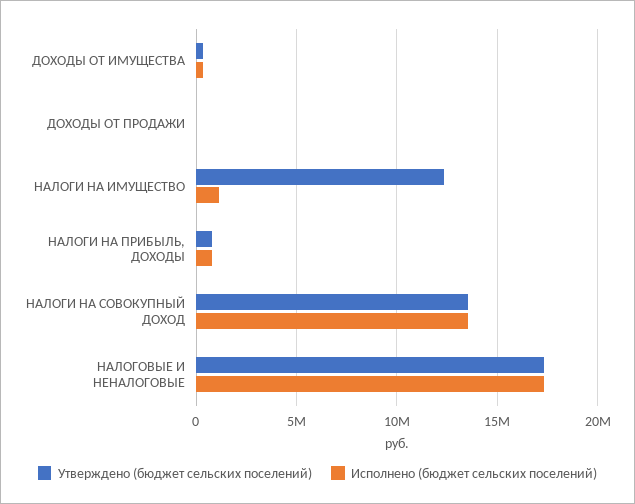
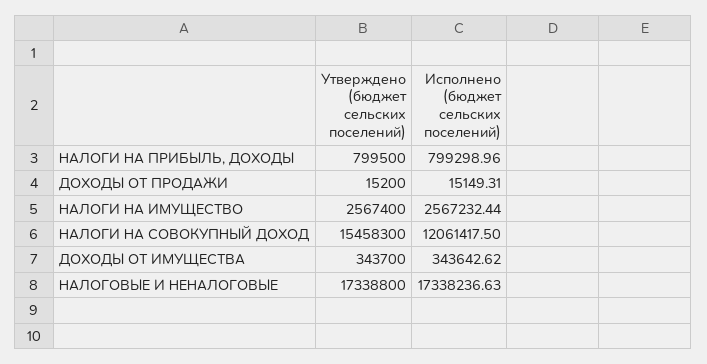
  {
    "Утверждено (бюджет сельских поселений)": {
      "ДОХОДЫ ОТ ИМУЩЕСТВА": 343700,
      "ДОХОДЫ ОТ ПРОДАЖИ": 15200,
-     "НАЛОГИ НА ИМУЩЕСТВО": 12500000,
+     "НАЛОГИ НА ИМУЩЕСТВО": 2567400,
      "НАЛОГИ НА ПРИБЫЛЬ, ДОХОДЫ": 799500,
-     "НАЛОГИ НА СОВОКУПНЫЙ ДОХОД": 13500000,
+     "НАЛОГИ НА СОВОКУПНЫЙ ДОХОД": 15458300,
      "НАЛОГОВЫЕ И НЕНАЛОГОВЫЕ": 17338800
    },
    "Исполнено (бюджет сельских поселений)": {
      "ДОХОДЫ ОТ ИМУЩЕСТВА": 343642.62,
      "ДОХОДЫ ОТ ПРОДАЖИ": 15149.31,
-     "НАЛОГИ НА ИМУЩЕСТВО": 1000000,
+     "НАЛОГИ НА ИМУЩЕСТВО": 2567232.44,
      "НАЛОГИ НА ПРИБЫЛЬ, ДОХОДЫ": 799298.96,
-     "НАЛОГИ НА СОВОКУПНЫЙ ДОХОД": 13500000,
+     "НАЛОГИ НА СОВОКУПНЫЙ ДОХОД": 12061417.5,
      "НАЛОГОВЫЕ И НЕНАЛОГОВЫЕ": 17338236.63
    }
  }

